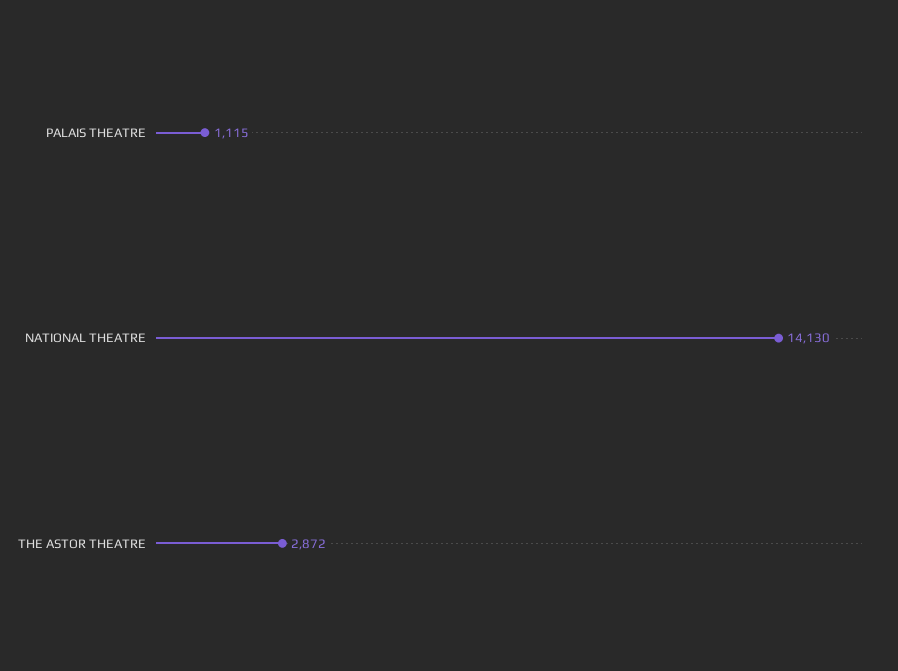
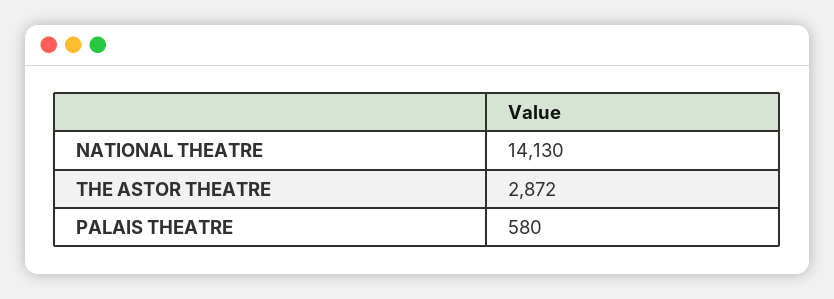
  {
-   "PALAIS THEATRE": 1115,
+   "PALAIS THEATRE": 580,
    "NATIONAL THEATRE": 14130,
    "THE ASTOR THEATRE": 2872
  }

